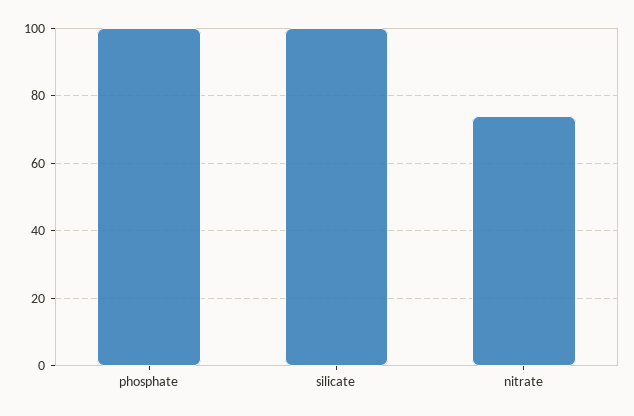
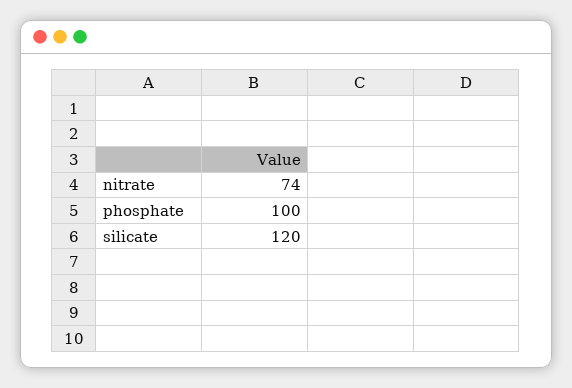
  {
    "phosphate": 100,
-   "silicate": 100,
+   "silicate": 120,
    "nitrate": 74
  }

